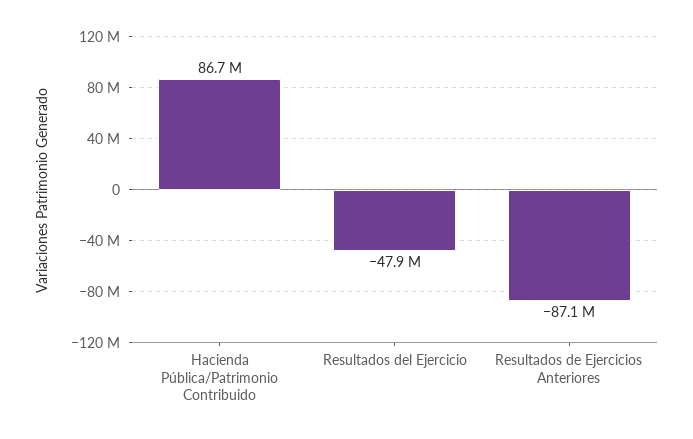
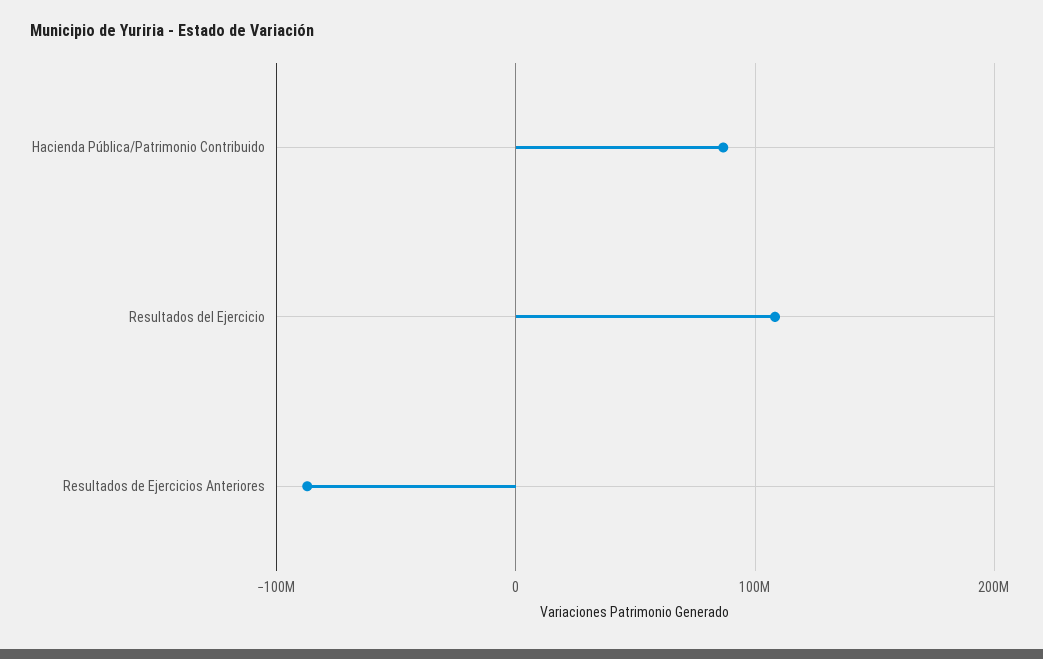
  {
    "Hacienda Pública/Patrimonio Contribuido": 86700000,
-   "Resultados del Ejercicio": -47900000,
+   "Resultados del Ejercicio": 110000000,
    "Resultados de Ejercicios Anteriores": -87100000
  }

